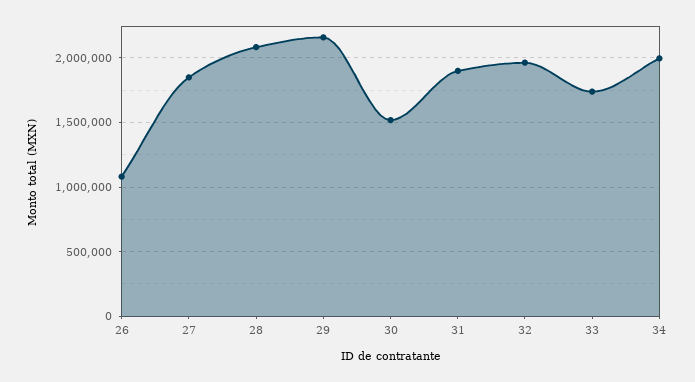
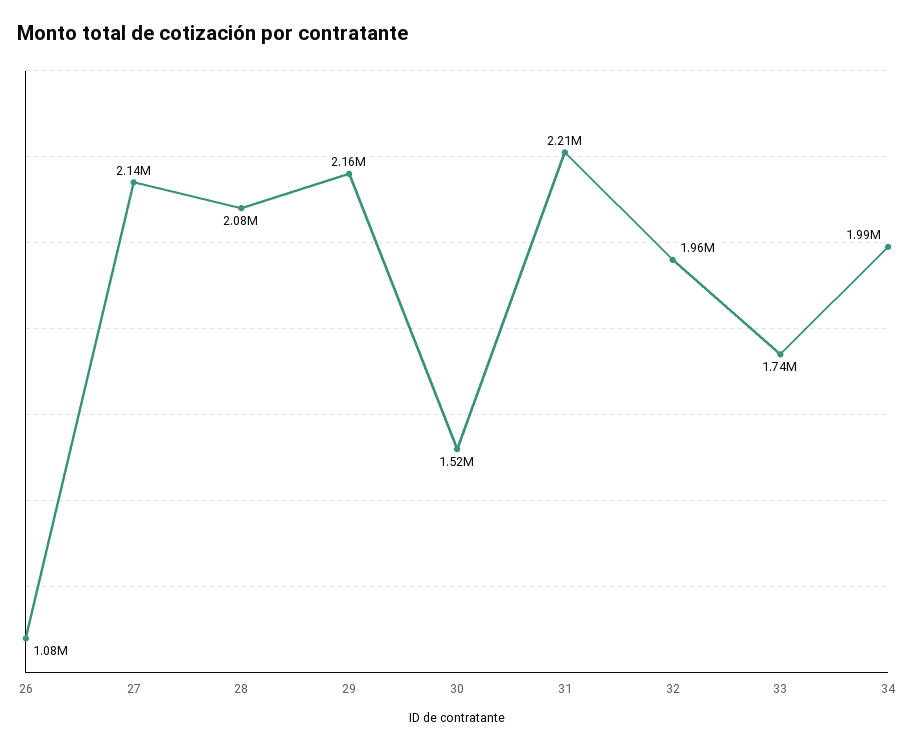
  {
    "26": 1080000,
-   "27": 1850000,
+   "27": 2140000,
    "28": 2080000,
    "29": 2160000,
    "30": 1520000,
-   "31": 1900000,
+   "31": 2210000,
    "32": 1960000,
    "33": 1740000,
    "34": 1990000
  }

